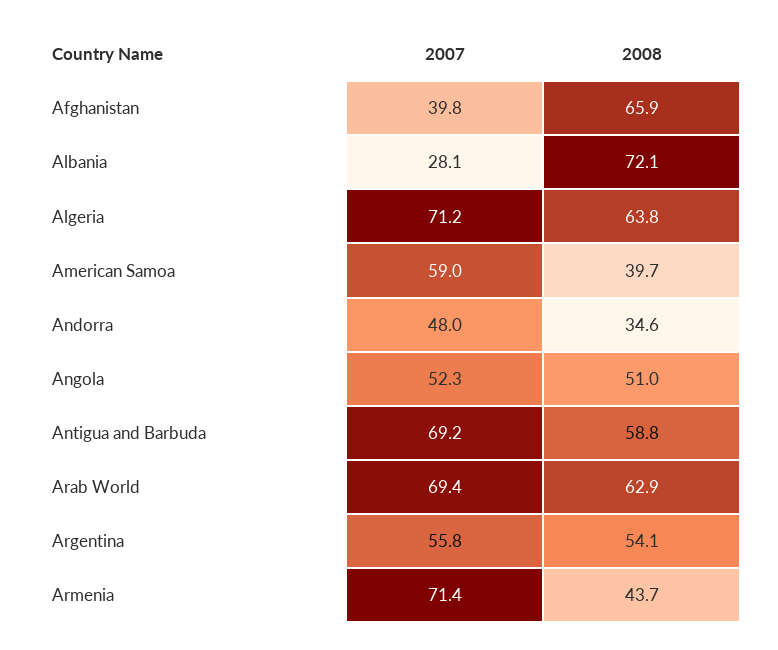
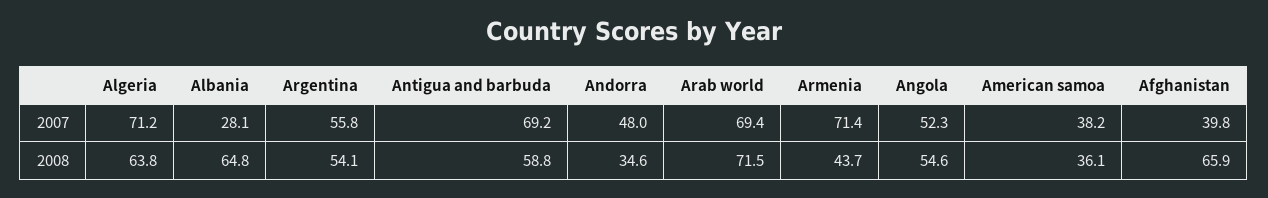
  {
    "2007": {
      "Afghanistan": 39.8,
      "Albania": 28.1,
      "Algeria": 71.2,
-     "American Samoa": 59,
+     "American Samoa": 38.2,
      "Andorra": 48,
      "Angola": 52.3,
      "Antigua and Barbuda": 69.2,
      "Arab World": 69.4,
      "Argentina": 55.8,
      "Armenia": 71.4
    },
    "2008": {
      "Afghanistan": 65.9,
-     "Albania": 72.1,
+     "Albania": 64.8,
      "Algeria": 63.8,
-     "American Samoa": 39.7,
+     "American Samoa": 36.1,
      "Andorra": 34.6,
-     "Angola": 51,
+     "Angola": 54.6,
      "Antigua and Barbuda": 58.8,
-     "Arab World": 62.9,
+     "Arab World": 71.5,
      "Argentina": 54.1,
      "Armenia": 43.7
    }
  }

